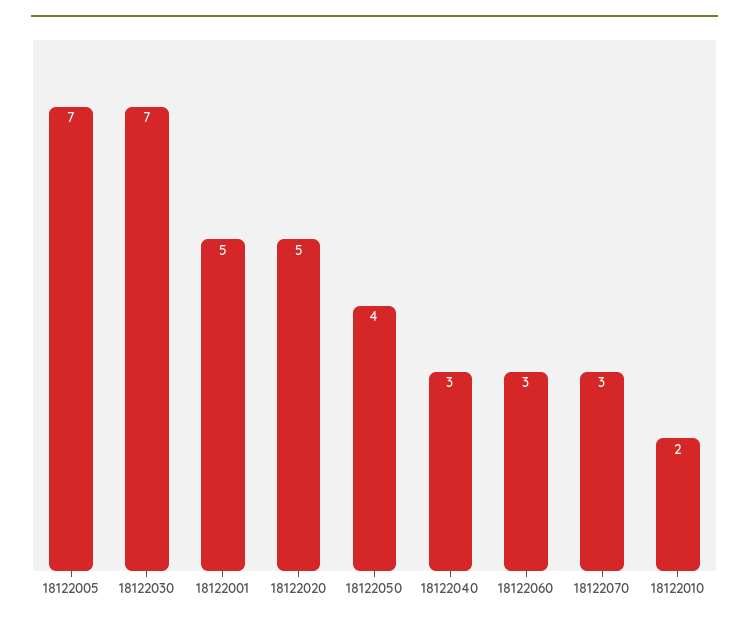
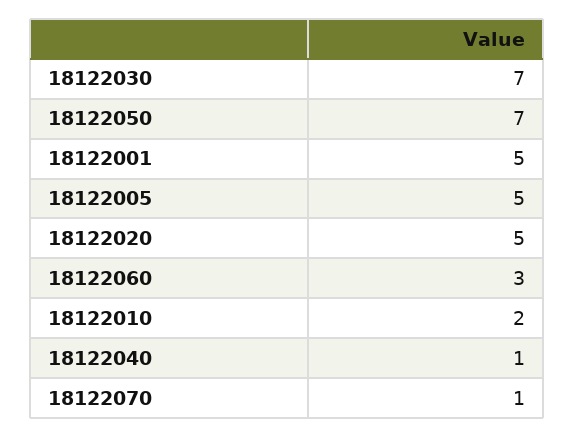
  {
-   "18122005": 7,
+   "18122005": 5,
    "18122030": 7,
    "18122001": 5,
    "18122020": 5,
-   "18122050": 4,
+   "18122050": 7,
-   "18122040": 3,
+   "18122040": 1,
    "18122060": 3,
-   "18122070": 3,
+   "18122070": 1,
    "18122010": 2
  }

